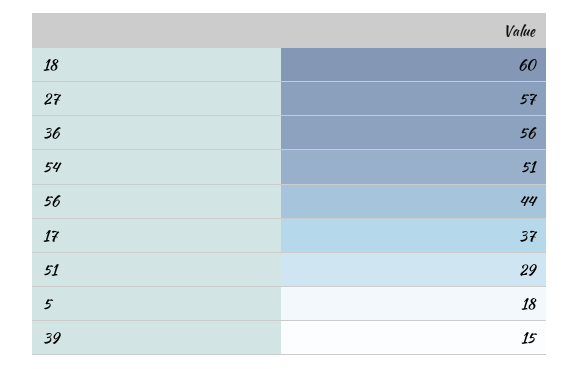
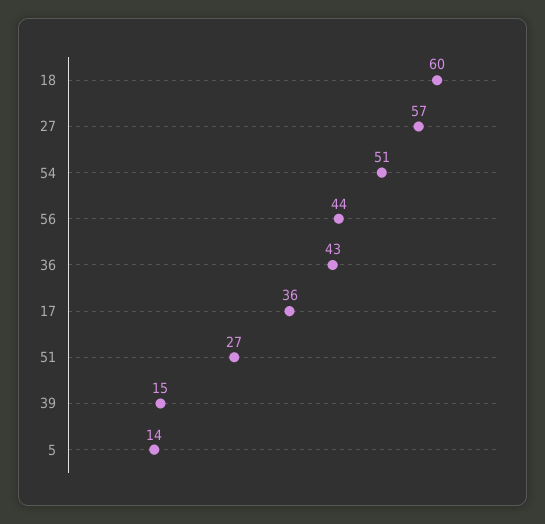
  {
    "18": 60,
    "27": 57,
-   "36": 56,
+   "36": 43,
    "54": 51,
    "56": 44,
-   "17": 37,
+   "17": 36,
-   "51": 29,
+   "51": 27,
-   "5": 18,
+   "5": 14,
    "39": 15
  }

